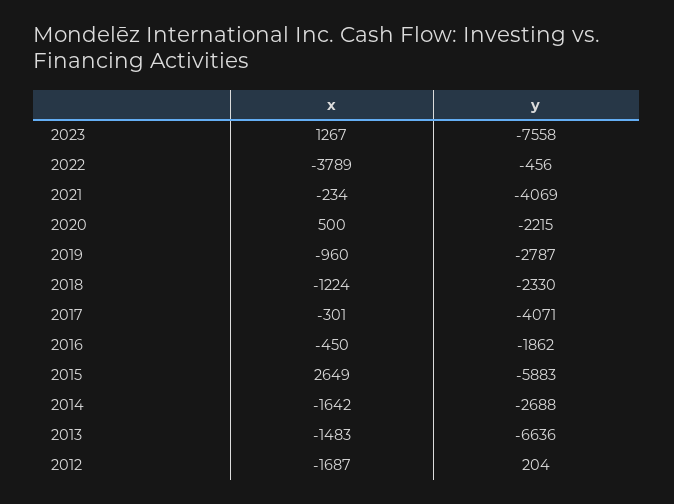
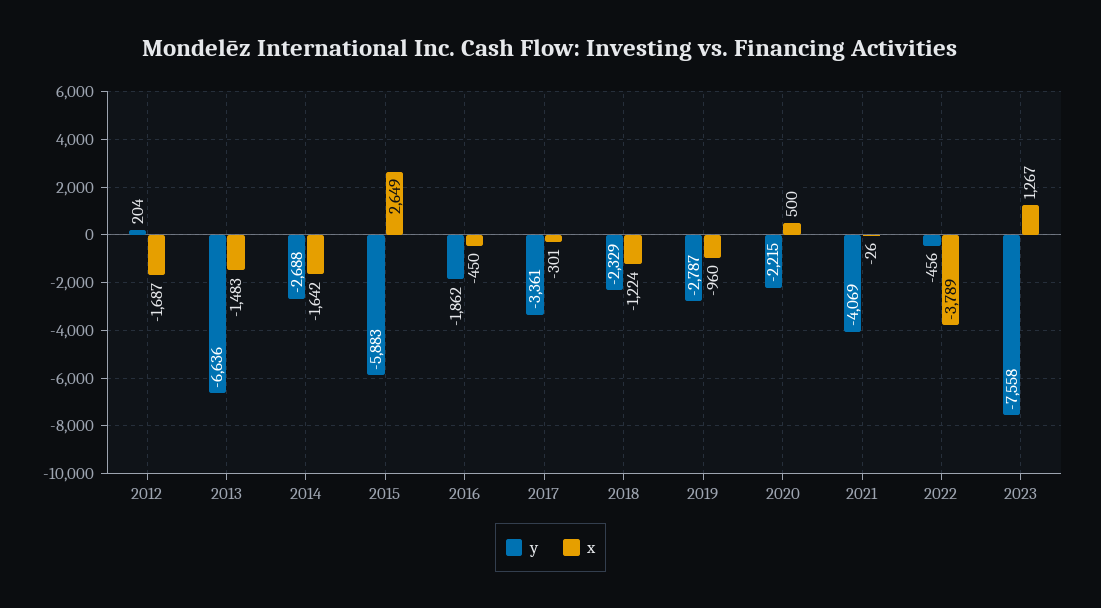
  {
    "x": {
      "2023": 1267,
      "2022": -3789,
-     "2021": -234,
+     "2021": -26,
      "2020": 500,
      "2019": -960,
      "2018": -1224,
      "2017": -301,
      "2016": -450,
      "2015": 2649,
      "2014": -1642,
      "2013": -1483,
      "2012": -1687
    },
    "y": {
      "2023": -7558,
      "2022": -456,
      "2021": -4069,
      "2020": -2215,
      "2019": -2787,
-     "2018": -2330,
+     "2018": -2329,
-     "2017": -4071,
+     "2017": -3361,
      "2016": -1862,
      "2015": -5883,
      "2014": -2688,
      "2013": -6636,
      "2012": 204
    }
  }

